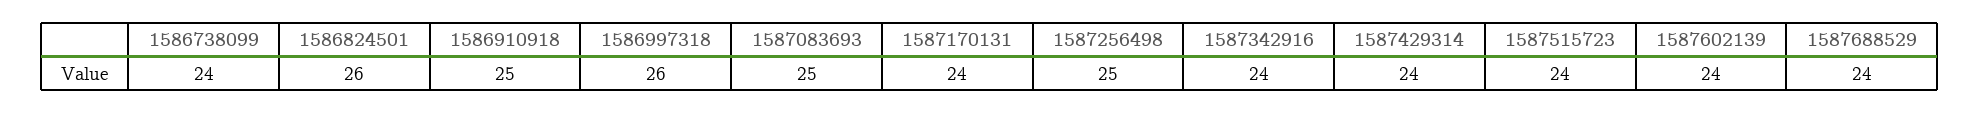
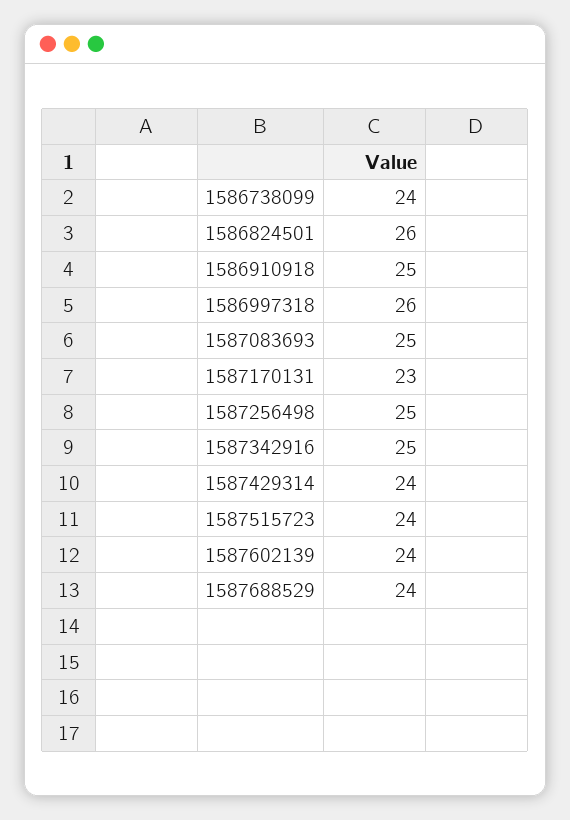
  {
    "1586738099": 24,
    "1586824501": 26,
    "1586910918": 25,
    "1586997318": 26,
    "1587083693": 25,
-   "1587170131": 24,
+   "1587170131": 23,
    "1587256498": 25,
-   "1587342916": 24,
+   "1587342916": 25,
    "1587429314": 24,
    "1587515723": 24,
    "1587602139": 24,
    "1587688529": 24
  }

